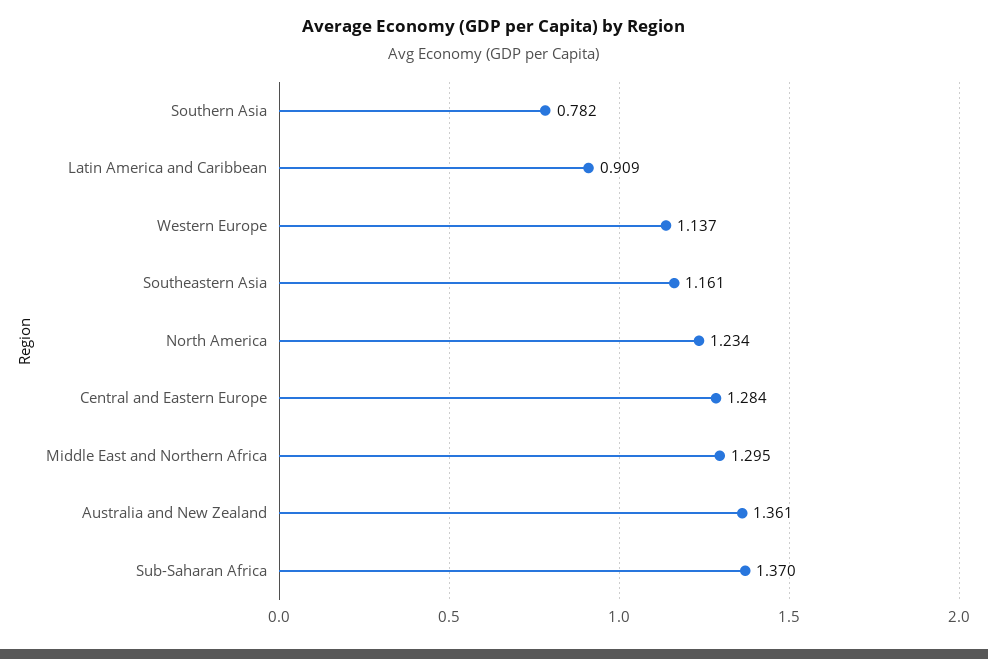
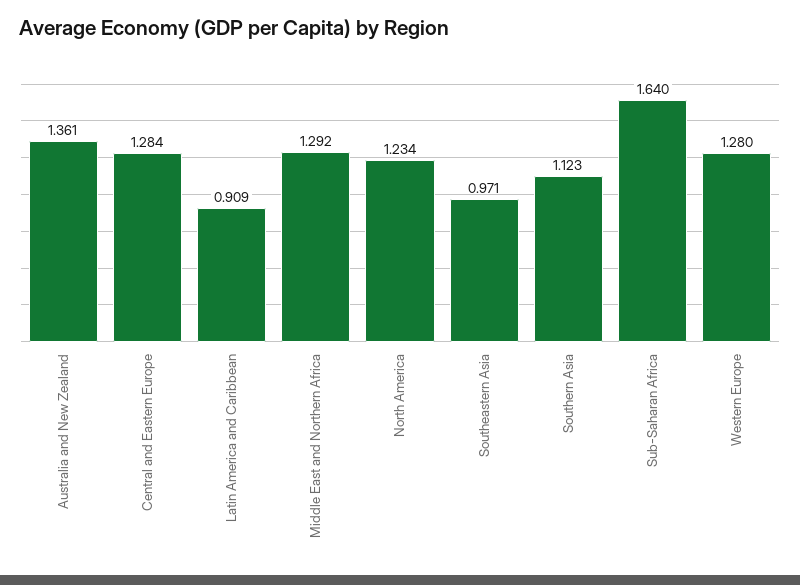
  {
-   "Southern Asia": 0.782,
+   "Southern Asia": 1.123,
    "Latin America and Caribbean": 0.909,
-   "Western Europe": 1.137,
+   "Western Europe": 1.28,
-   "Southeastern Asia": 1.161,
+   "Southeastern Asia": 0.971,
    "North America": 1.234,
    "Central and Eastern Europe": 1.284,
-   "Middle East and Northern Africa": 1.295,
+   "Middle East and Northern Africa": 1.292,
    "Australia and New Zealand": 1.361,
-   "Sub-Saharan Africa": 1.37
+   "Sub-Saharan Africa": 1.64
  }

